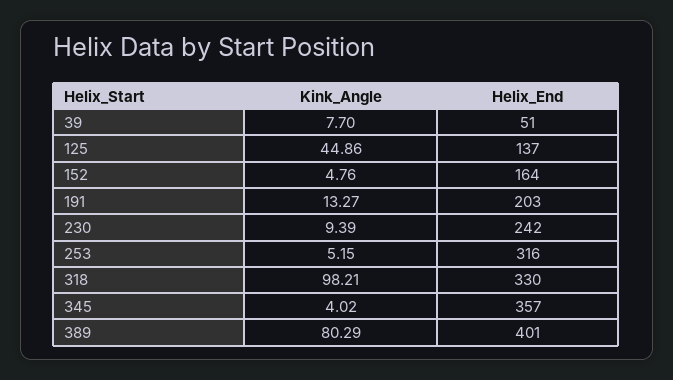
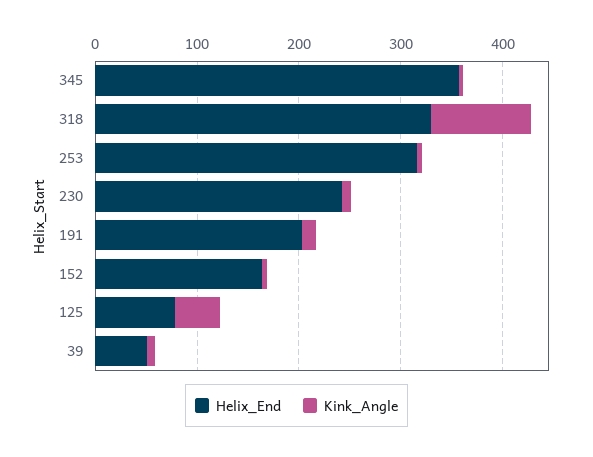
  {
    "Kink_Angle": {
      "39": 7.7,
      "125": 44.86,
      "152": 4.76,
      "191": 13.27,
      "230": 9.39,
      "253": 5.15,
      "318": 98.21,
-     "345": 4.02,
+     "345": 4.02
-     "389": 80.29
    },
    "Helix_End": {
      "39": 51,
-     "125": 137,
+     "125": 80,
      "152": 164,
      "191": 203,
      "230": 242,
      "253": 316,
      "318": 330,
-     "345": 357,
+     "345": 357
-     "389": 401
    }
  }

